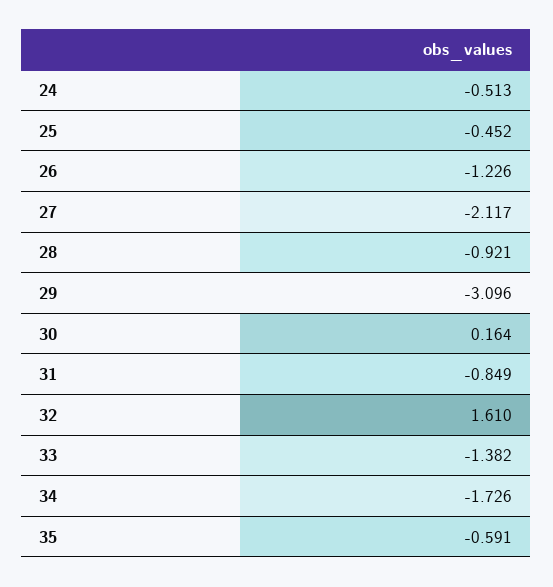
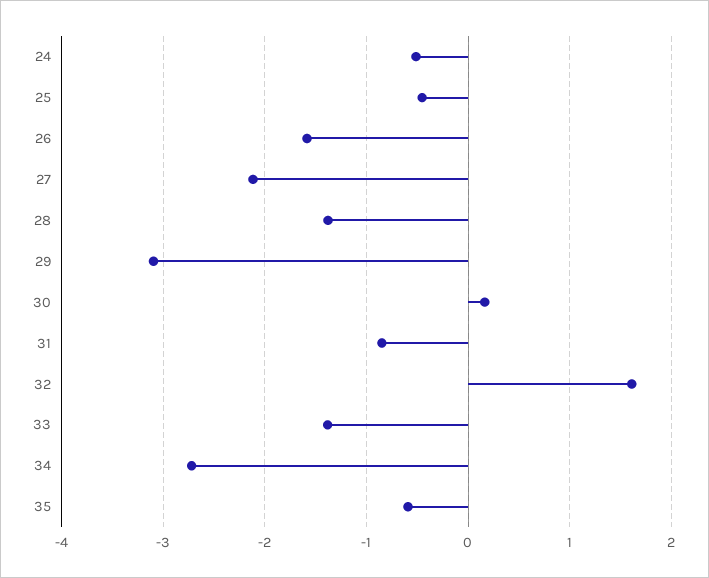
  {
    "24": -0.513,
    "25": -0.452,
-   "26": -1.226,
+   "26": -1.6,
    "27": -2.117,
-   "28": -0.921,
+   "28": -1.4,
    "29": -3.096,
    "30": 0.164,
    "31": -0.849,
    "32": 1.61,
    "33": -1.382,
-   "34": -1.726,
+   "34": -2.7,
    "35": -0.591
  }

